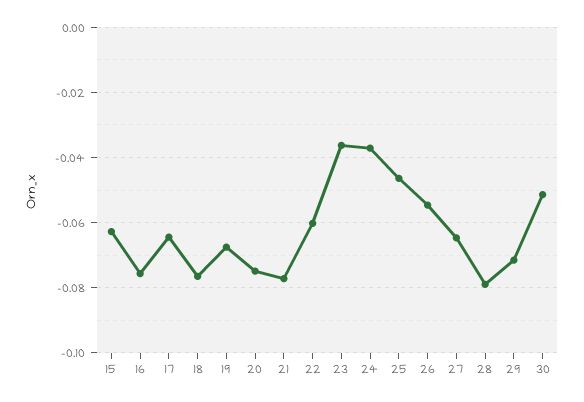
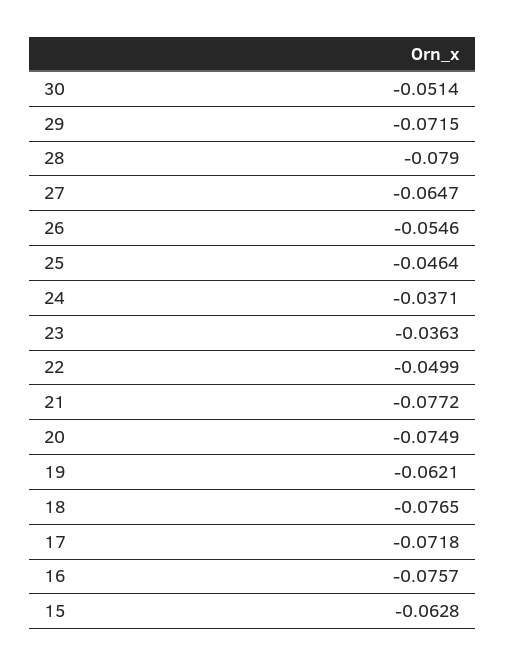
  {
    "15": -0.0628,
    "16": -0.0757,
-   "17": -0.064,
+   "17": -0.0718,
    "18": -0.0765,
-   "19": -0.068,
+   "19": -0.0621,
    "20": -0.0749,
    "21": -0.0772,
-   "22": -0.06,
+   "22": -0.0499,
    "23": -0.0363,
    "24": -0.0371,
    "25": -0.0464,
    "26": -0.0546,
    "27": -0.0647,
    "28": -0.079,
    "29": -0.0715,
    "30": -0.0514
  }

